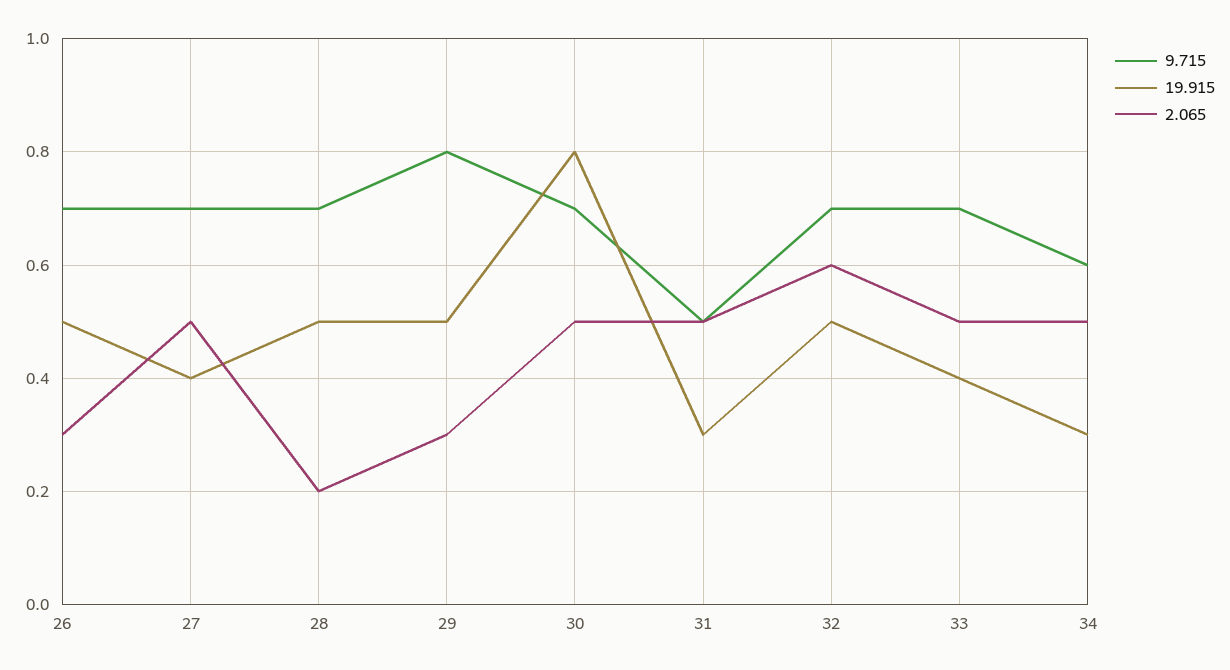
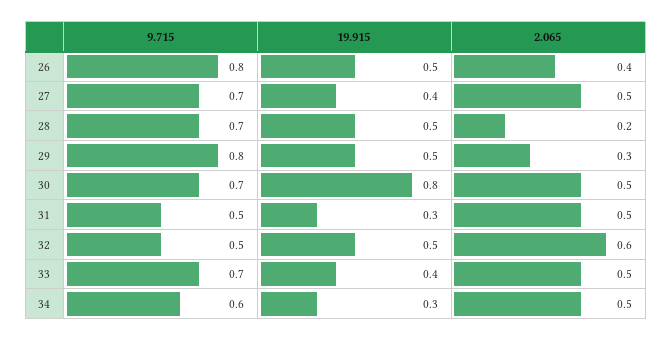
  {
    "9.715": {
-     "26": 0.7,
+     "26": 0.8,
      "27": 0.7,
      "28": 0.7,
      "29": 0.8,
      "30": 0.7,
      "31": 0.5,
-     "32": 0.7,
+     "32": 0.5,
      "33": 0.7,
      "34": 0.6
    },
    "19.915": {
      "26": 0.5,
      "27": 0.4,
      "28": 0.5,
      "29": 0.5,
      "30": 0.8,
      "31": 0.3,
      "32": 0.5,
      "33": 0.4,
      "34": 0.3
    },
    "2.065": {
-     "26": 0.3,
+     "26": 0.4,
      "27": 0.5,
      "28": 0.2,
      "29": 0.3,
      "30": 0.5,
      "31": 0.5,
      "32": 0.6,
      "33": 0.5,
      "34": 0.5
    }
  }

